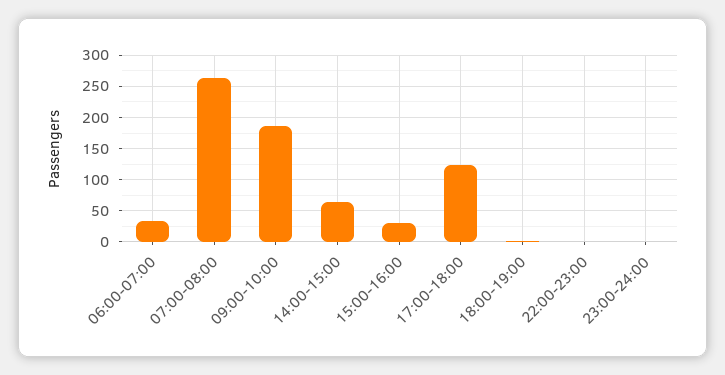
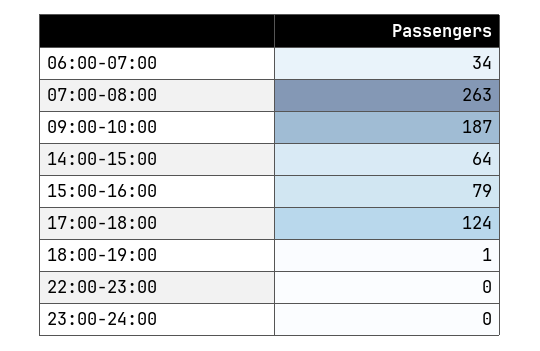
  {
    "06:00-07:00": 34,
    "07:00-08:00": 263,
    "09:00-10:00": 187,
    "14:00-15:00": 64,
-   "15:00-16:00": 30,
+   "15:00-16:00": 79,
    "17:00-18:00": 124,
    "18:00-19:00": 1,
    "22:00-23:00": 0,
    "23:00-24:00": 0
  }

